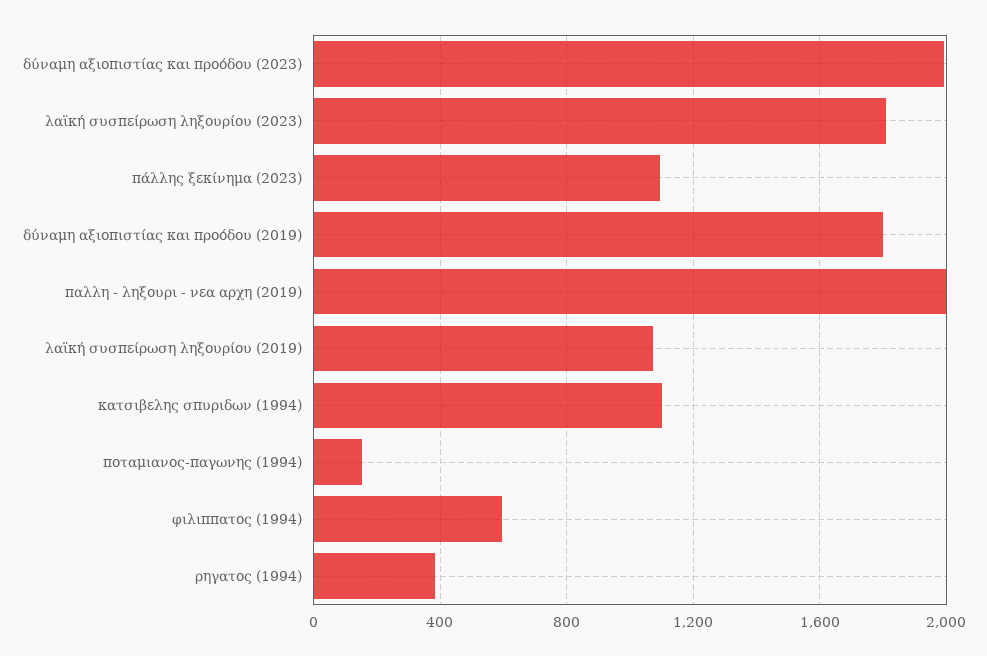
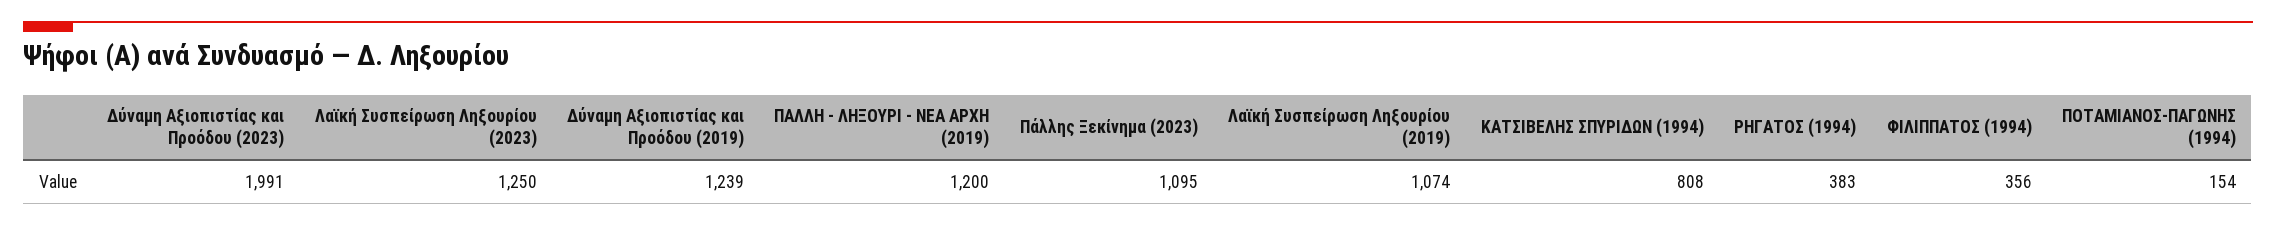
  {
    "δύναμη αξιοπιστίας και προόδου (2023)": 1991,
-   "λαϊκή συσπείρωση ληξουρίου (2023)": 1800,
+   "λαϊκή συσπείρωση ληξουρίου (2023)": 1250,
    "πάλλης ξεκίνημα (2023)": 1095,
-   "δύναμη αξιοπιστίας και προόδου (2019)": 1800,
+   "δύναμη αξιοπιστίας και προόδου (2019)": 1239,
-   "παλλη - ληξουρι - νεα αρχη (2019)": 2000,
+   "παλλη - ληξουρι - νεα αρχη (2019)": 1200,
    "λαϊκή συσπείρωση ληξουρίου (2019)": 1074,
-   "κατσιβελης σπυριδων (1994)": 1100,
+   "κατσιβελης σπυριδων (1994)": 808,
    "ποταμιανος-παγωνης (1994)": 154,
-   "φιλιππατος (1994)": 600,
+   "φιλιππατος (1994)": 356,
    "ρηγατος (1994)": 383
  }

